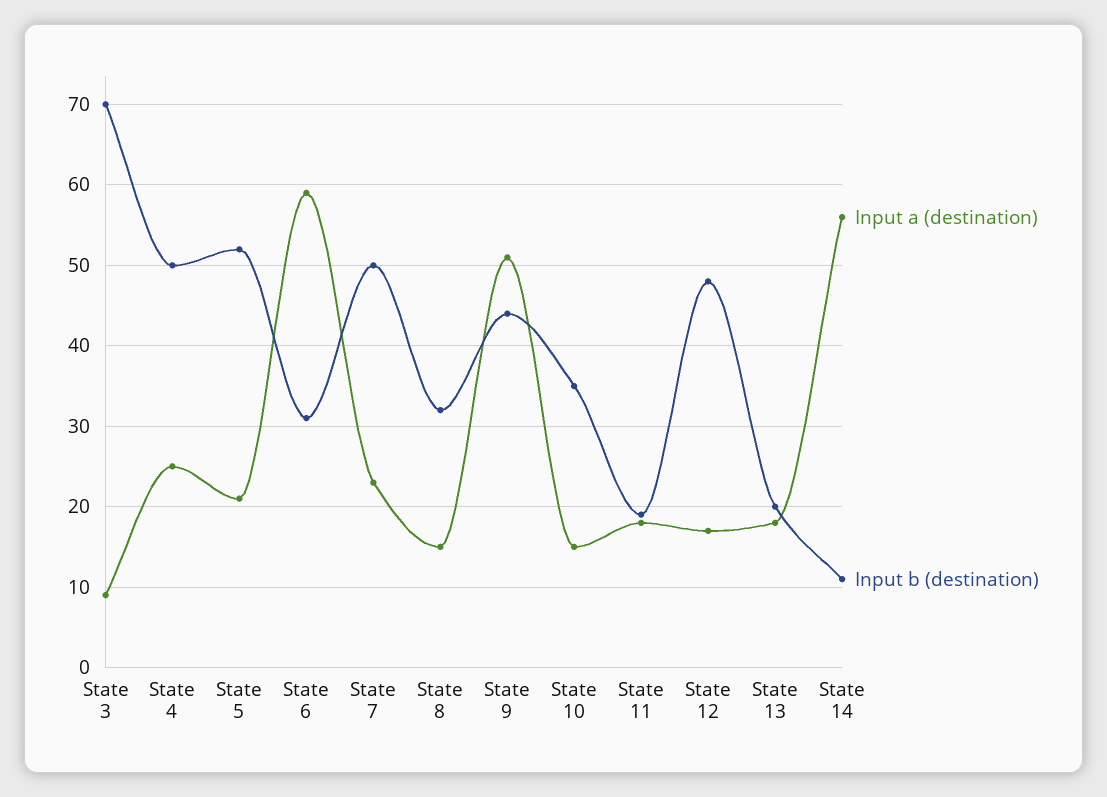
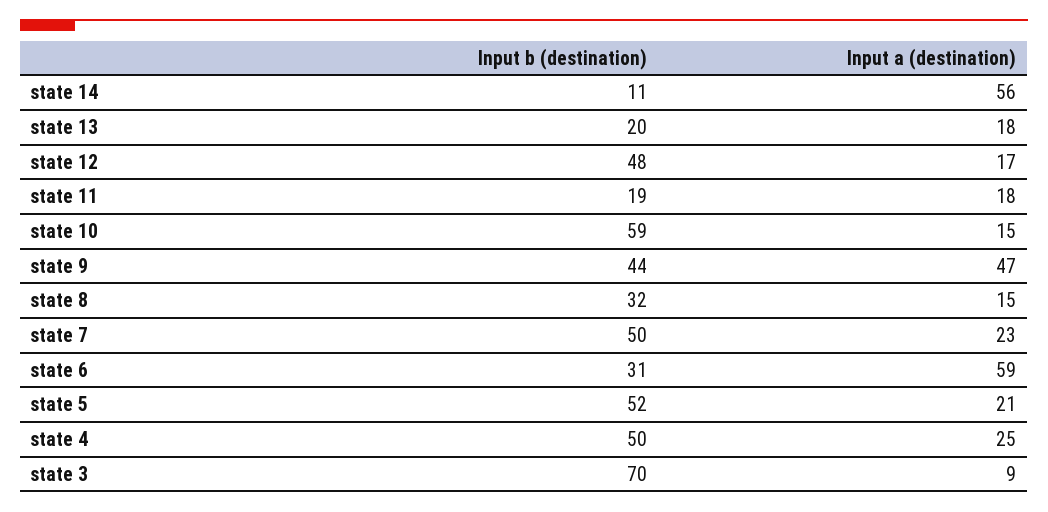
  {
    "Input a (destination)": {
      "State 3": 9,
      "State 4": 25,
      "State 5": 21,
      "State 6": 59,
      "State 7": 23,
      "State 8": 15,
-     "State 9": 51,
+     "State 9": 47,
      "State 10": 15,
      "State 11": 18,
      "State 12": 17,
      "State 13": 18,
      "State 14": 56
    },
    "Input b (destination)": {
      "State 3": 70,
      "State 4": 50,
      "State 5": 52,
      "State 6": 31,
      "State 7": 50,
      "State 8": 32,
      "State 9": 44,
-     "State 10": 35,
+     "State 10": 59,
      "State 11": 19,
      "State 12": 48,
      "State 13": 20,
      "State 14": 11
    }
  }

